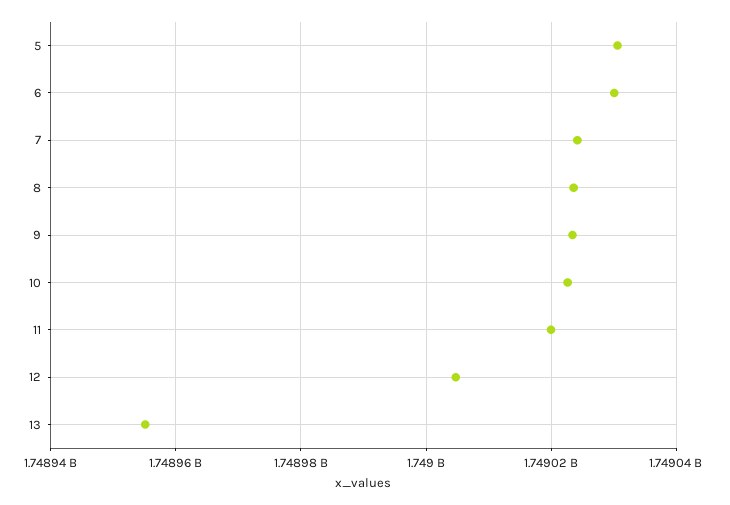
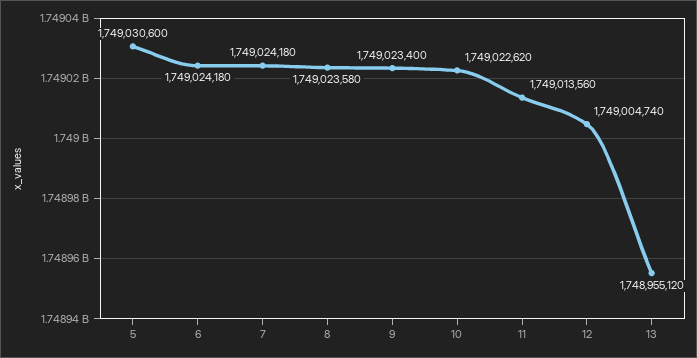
  {
    "5": 1749030600,
-   "6": 1749030000,
+   "6": 1749024180,
    "7": 1749024180,
    "8": 1749023580,
    "9": 1749023400,
    "10": 1749022620,
-   "11": 1749020000,
+   "11": 1749013560,
    "12": 1749004740,
    "13": 1748955120
  }

